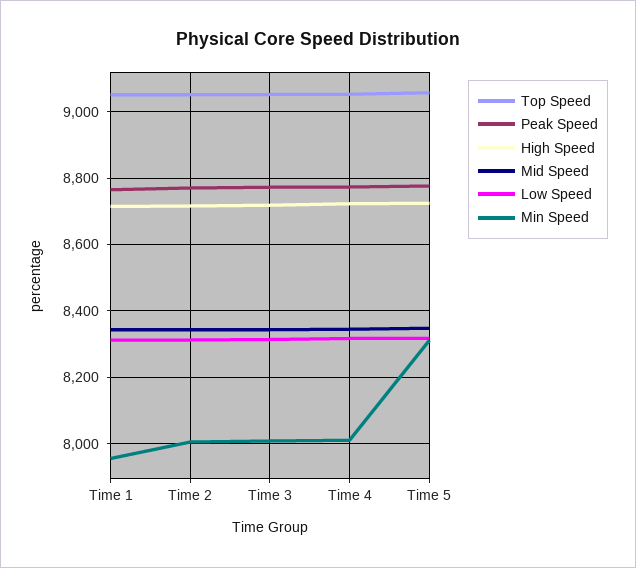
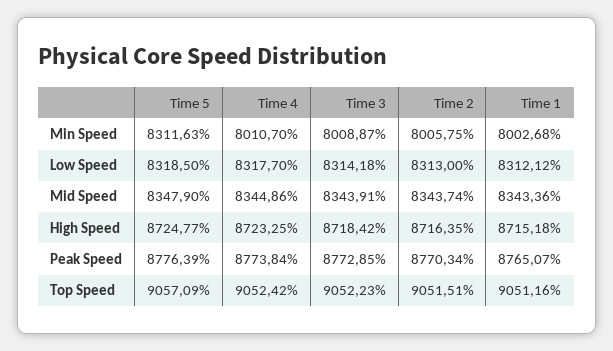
  {
    "Top Speed": {
      "Time 1": 9051.16,
      "Time 2": 9051.51,
      "Time 3": 9052.23,
      "Time 4": 9052.42,
      "Time 5": 9057.09
    },
    "Peak Speed": {
      "Time 1": 8765.07,
      "Time 2": 8770.34,
      "Time 3": 8772.85,
      "Time 4": 8773.84,
      "Time 5": 8776.39
    },
    "High Speed": {
      "Time 1": 8715.18,
      "Time 2": 8716.35,
      "Time 3": 8718.42,
      "Time 4": 8723.25,
      "Time 5": 8724.77
    },
    "Mid Speed": {
      "Time 1": 8343.36,
      "Time 2": 8343.74,
      "Time 3": 8343.91,
      "Time 4": 8344.86,
      "Time 5": 8347.9
    },
    "Low Speed": {
      "Time 1": 8312.12,
      "Time 2": 8313,
      "Time 3": 8314.18,
      "Time 4": 8317.7,
      "Time 5": 8318.5
    },
    "Min Speed": {
-     "Time 1": 7960,
+     "Time 1": 8002.68,
      "Time 2": 8005.75,
      "Time 3": 8008.87,
      "Time 4": 8010.7,
      "Time 5": 8311.63
    }
  }

